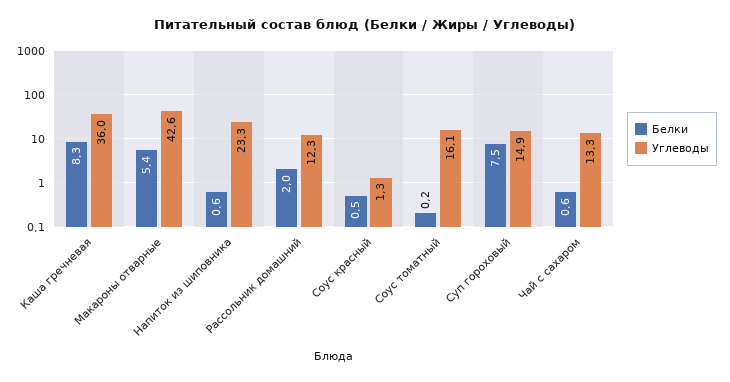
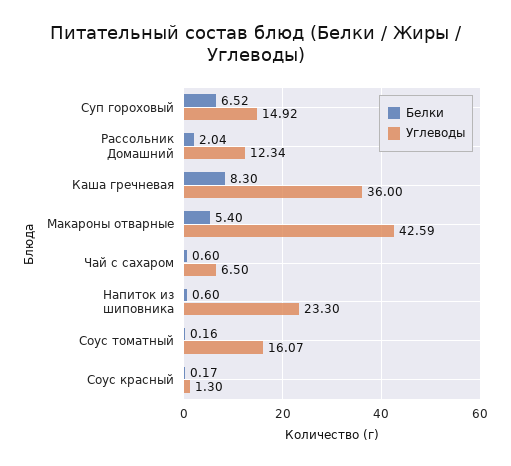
  {
    "Белки": {
      "Каша гречневая": 8.3,
      "Макароны отварные": 5.4,
      "Напиток из шиповника": 0.6,
      "Рассольник домашний": 2.04,
-     "Соус красный": 0.5,
+     "Соус красный": 0.17,
      "Соус томатный": 0.16,
-     "Суп гороховый": 7.5,
+     "Суп гороховый": 6.52,
      "Чай с сахаром": 0.6
    },
    "Углеводы": {
      "Каша гречневая": 36,
      "Макароны отварные": 42.59,
      "Напиток из шиповника": 23.3,
      "Рассольник домашний": 12.34,
      "Соус красный": 1.3,
      "Соус томатный": 16.07,
      "Суп гороховый": 14.92,
-     "Чай с сахаром": 13.3
+     "Чай с сахаром": 6.5
    }
  }

